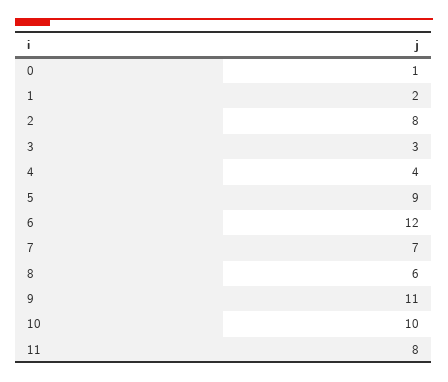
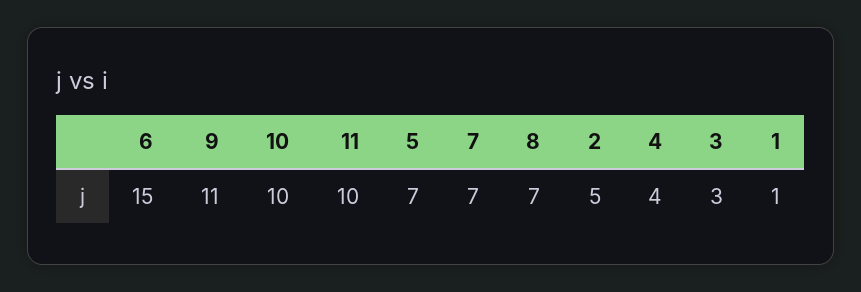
  {
-   "0": 1,
-   "1": 2,
+   "1": 1,
-   "2": 8,
+   "2": 5,
    "3": 3,
    "4": 4,
-   "5": 9,
+   "5": 7,
-   "6": 12,
+   "6": 15,
    "7": 7,
-   "8": 6,
+   "8": 7,
    "9": 11,
    "10": 10,
-   "11": 8
+   "11": 10
  }

